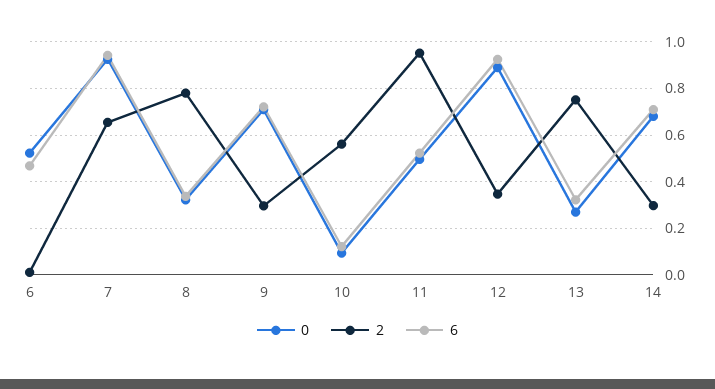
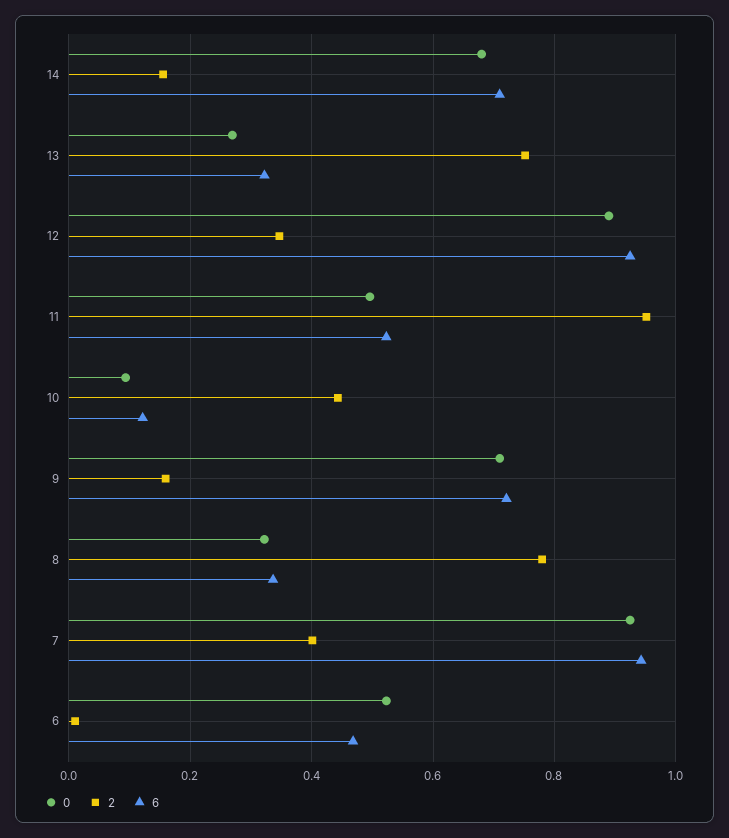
  {
    "0": {
      "6": 0.52,
      "7": 0.92,
      "8": 0.32,
      "9": 0.7,
      "10": 0.1,
      "11": 0.5,
      "12": 0.88,
      "13": 0.26,
      "14": 0.68
    },
    "2": {
      "6": 0.02,
-     "7": 0.65,
+     "7": 0.4,
      "8": 0.78,
-     "9": 0.3,
+     "9": 0.16,
-     "10": 0.55,
+     "10": 0.44,
      "11": 0.96,
      "12": 0.34,
      "13": 0.76,
-     "14": 0.3
+     "14": 0.16
    },
    "6": {
      "6": 0.46,
      "7": 0.94,
      "8": 0.34,
      "9": 0.72,
      "10": 0.12,
      "11": 0.52,
      "12": 0.92,
      "13": 0.32,
      "14": 0.7
    }
  }

